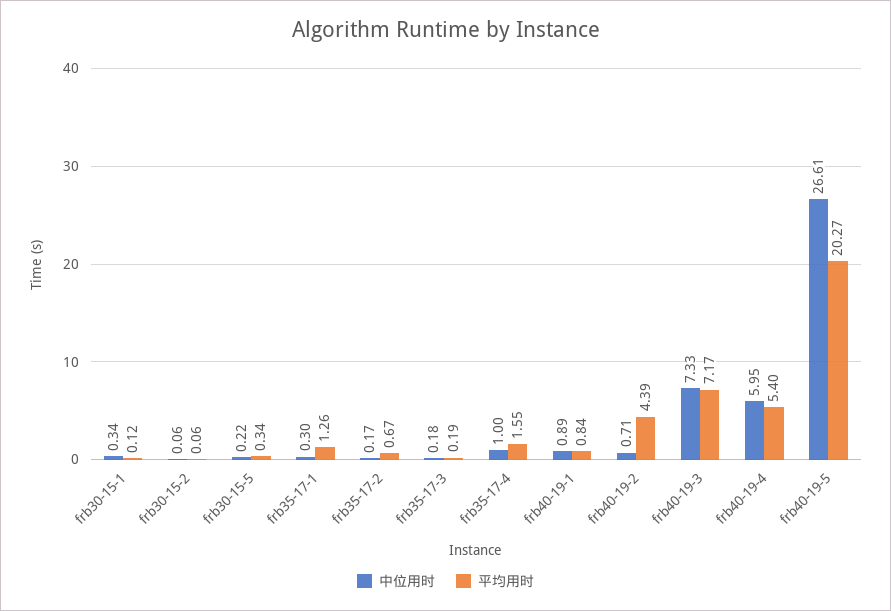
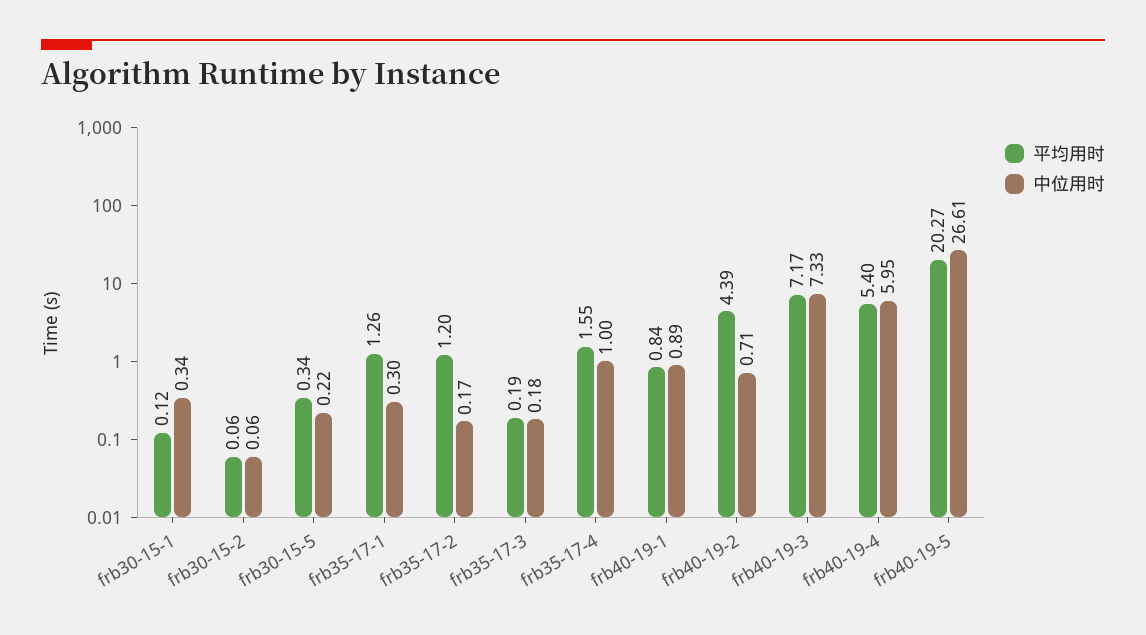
  {
    "中位用时": {
      "frb30-15-1": 0.34,
      "frb30-15-2": 0.06,
      "frb30-15-5": 0.22,
      "frb35-17-1": 0.3,
      "frb35-17-2": 0.17,
      "frb35-17-3": 0.18,
      "frb35-17-4": 1,
      "frb40-19-1": 0.89,
      "frb40-19-2": 0.71,
      "frb40-19-3": 7.33,
      "frb40-19-4": 5.95,
      "frb40-19-5": 26.61
    },
    "平均用时": {
      "frb30-15-1": 0.12,
      "frb30-15-2": 0.06,
      "frb30-15-5": 0.34,
      "frb35-17-1": 1.26,
-     "frb35-17-2": 0.67,
+     "frb35-17-2": 1.2,
      "frb35-17-3": 0.19,
      "frb35-17-4": 1.55,
      "frb40-19-1": 0.84,
      "frb40-19-2": 4.39,
      "frb40-19-3": 7.17,
      "frb40-19-4": 5.4,
      "frb40-19-5": 20.27
    }
  }

